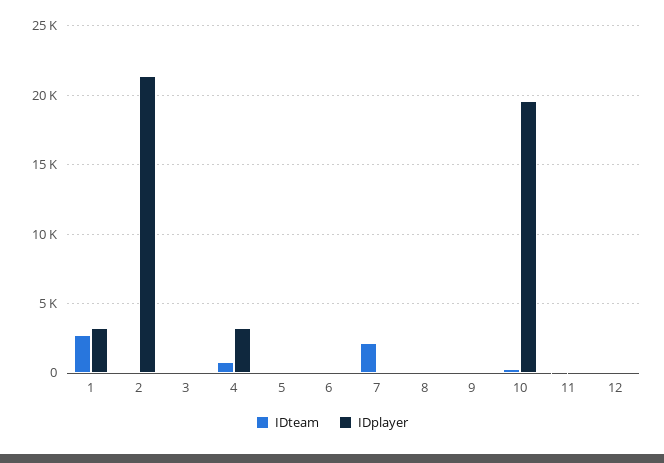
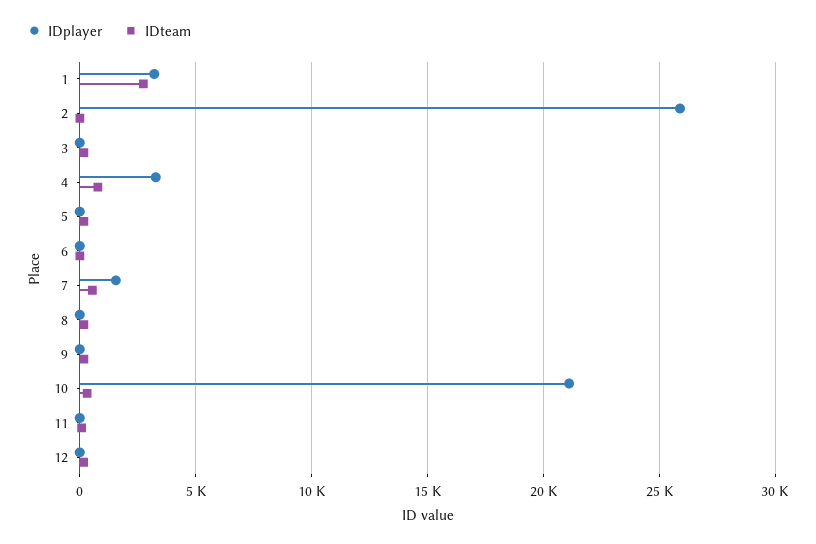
  {
    "IDteam": {
      "1": 2500,
      "2": 0,
      "3": 0,
      "4": 1000,
      "5": 0,
      "6": 0,
-     "7": 2000,
+     "7": 500,
      "8": 0,
      "9": 0,
      "10": 500,
      "11": 0,
      "12": 0
    },
    "IDplayer": {
      "1": 3000,
-     "2": 21500,
+     "2": 26000,
      "3": 0,
      "4": 3500,
      "5": 0,
      "6": 0,
-     "7": 0,
+     "7": 1500,
      "8": 0,
      "9": 0,
-     "10": 19500,
+     "10": 21000,
      "11": 0,
      "12": 0
    }
  }

